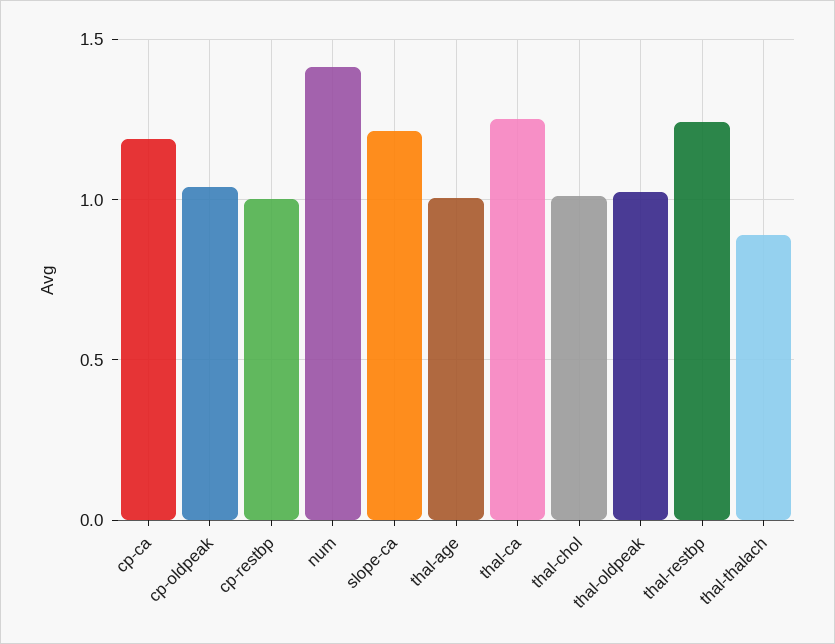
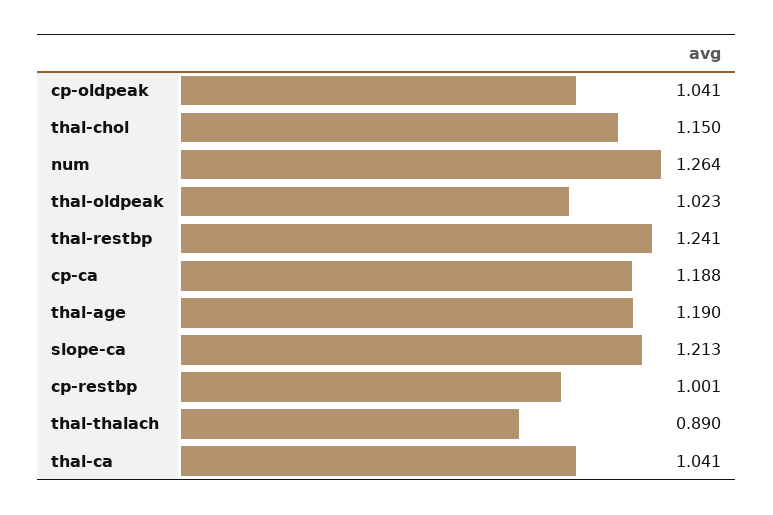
  {
    "cp-ca": 1.188,
    "cp-oldpeak": 1.041,
    "cp-restbp": 1.001,
-   "num": 1.4,
+   "num": 1.264,
    "slope-ca": 1.213,
-   "thal-age": 1,
+   "thal-age": 1.19,
-   "thal-ca": 1.25,
+   "thal-ca": 1.041,
-   "thal-chol": 1,
+   "thal-chol": 1.15,
    "thal-oldpeak": 1.023,
    "thal-restbp": 1.241,
    "thal-thalach": 0.89
  }

